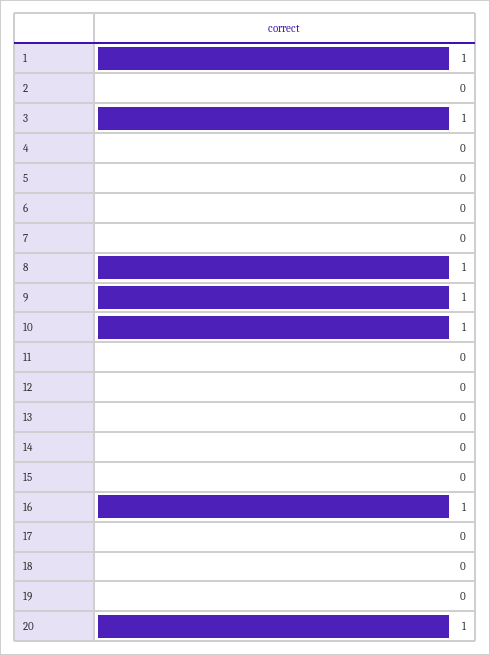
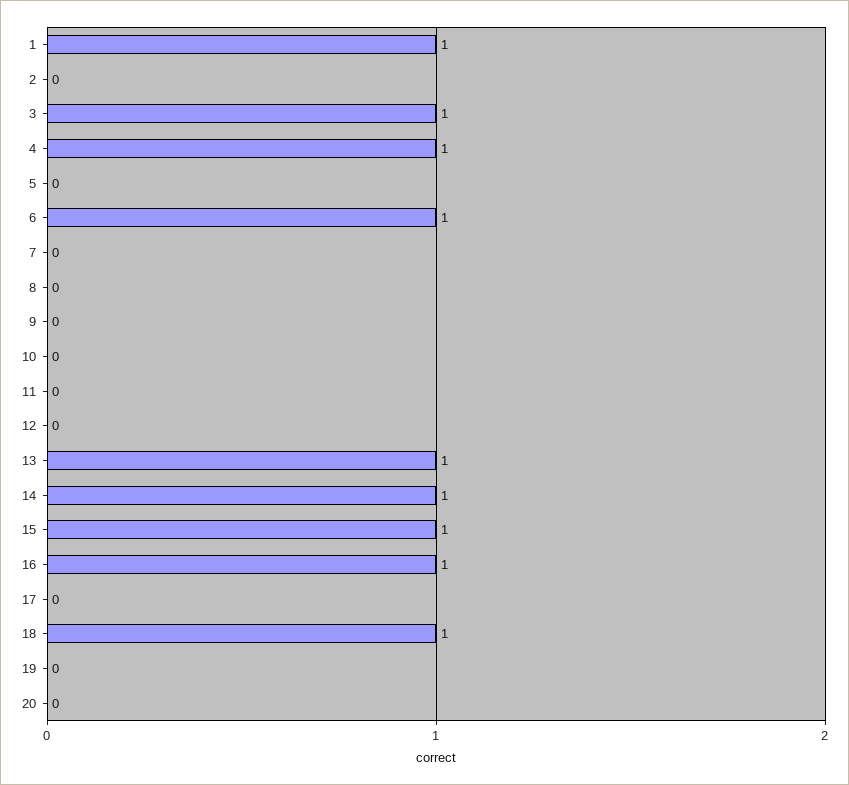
  {
    "1": 1,
    "2": 0,
    "3": 1,
-   "4": 0,
+   "4": 1,
    "5": 0,
-   "6": 0,
+   "6": 1,
    "7": 0,
-   "8": 1,
+   "8": 0,
-   "9": 1,
+   "9": 0,
-   "10": 1,
+   "10": 0,
    "11": 0,
    "12": 0,
-   "13": 0,
+   "13": 1,
-   "14": 0,
+   "14": 1,
-   "15": 0,
+   "15": 1,
    "16": 1,
    "17": 0,
-   "18": 0,
+   "18": 1,
    "19": 0,
-   "20": 1
+   "20": 0
  }

